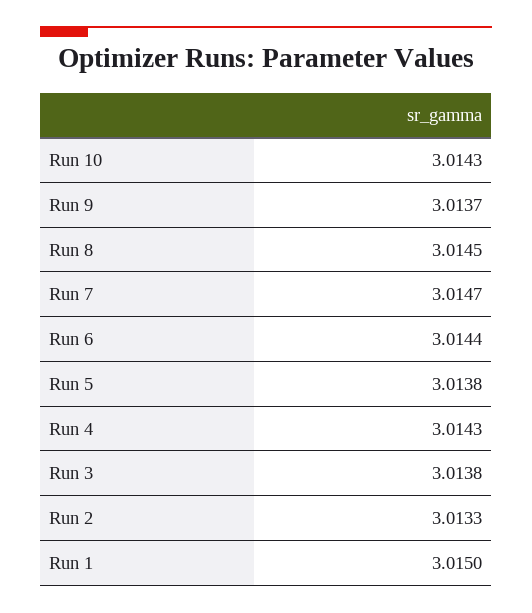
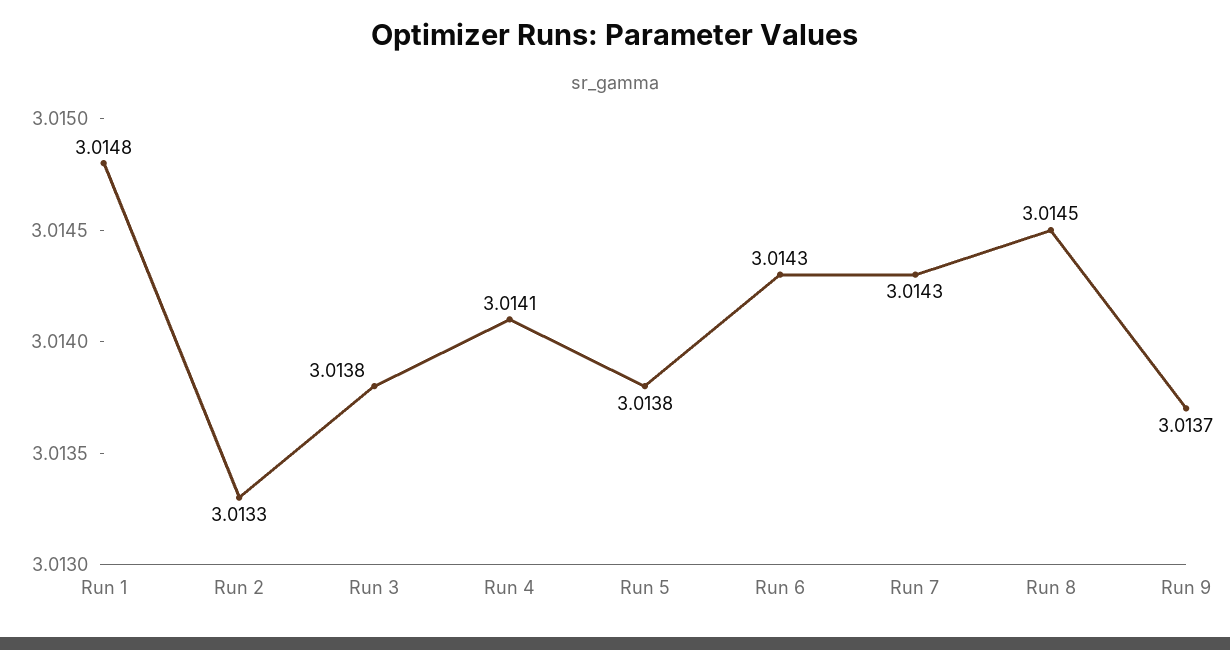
  {
-   "Run 10": 3.0143,
    "Run 9": 3.0137,
    "Run 8": 3.0145,
-   "Run 7": 3.0147,
+   "Run 7": 3.0143,
-   "Run 6": 3.0144,
+   "Run 6": 3.0143,
    "Run 5": 3.0138,
-   "Run 4": 3.0143,
+   "Run 4": 3.0141,
    "Run 3": 3.0138,
    "Run 2": 3.0133,
-   "Run 1": 3.015
+   "Run 1": 3.0148
  }

